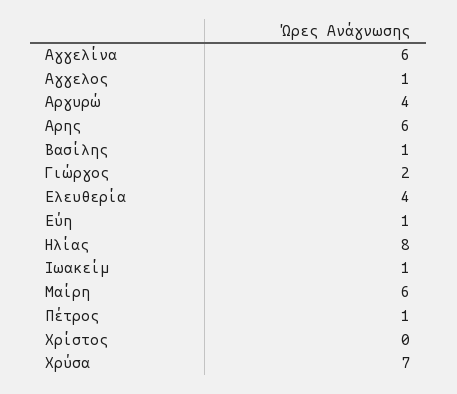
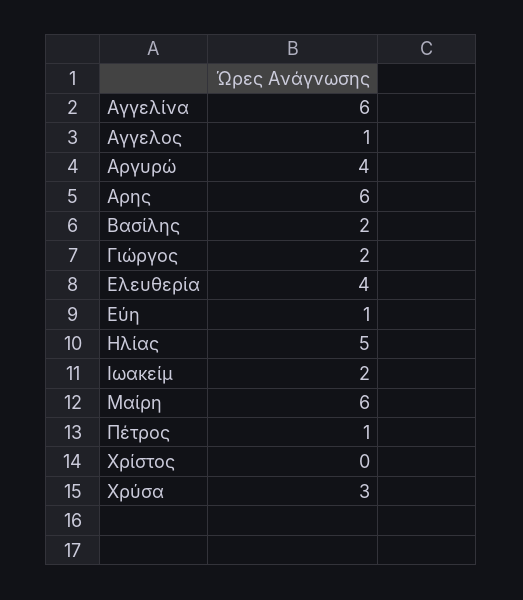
  {
    "Αγγελίνα": 6,
    "Αγγελος": 1,
    "Αργυρώ": 4,
    "Αρης": 6,
-   "Βασίλης": 1,
+   "Βασίλης": 2,
    "Γιώργος": 2,
    "Ελευθερία": 4,
    "Εύη": 1,
-   "Ηλίας": 8,
+   "Ηλίας": 5,
-   "Ιωακείμ": 1,
+   "Ιωακείμ": 2,
    "Μαίρη": 6,
    "Πέτρος": 1,
    "Χρίστος": 0,
-   "Χρύσα": 7
+   "Χρύσα": 3
  }

